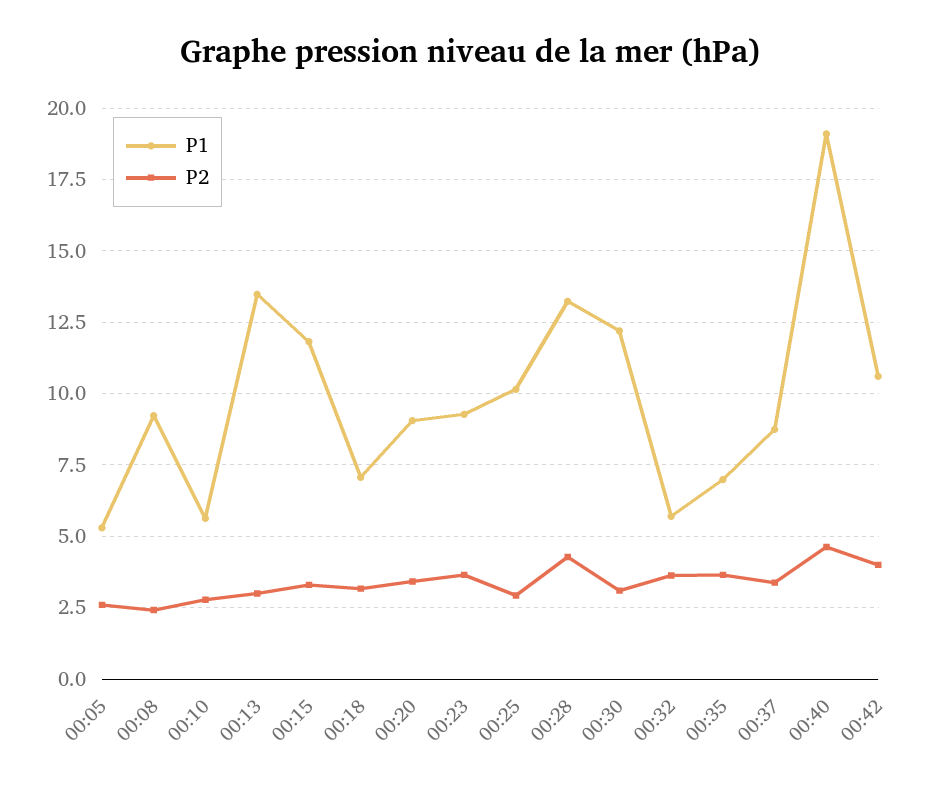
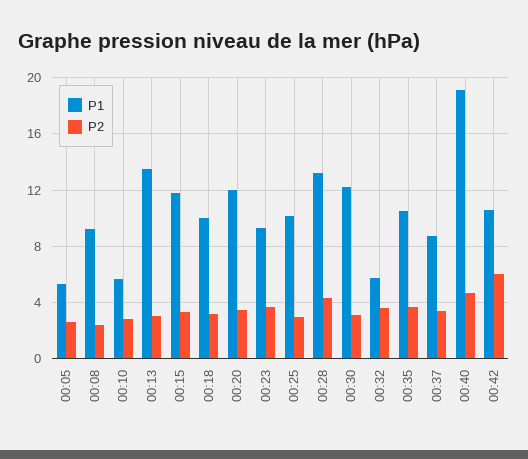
  {
    "P1": {
      "00:05": 5.25,
      "00:08": 9.25,
      "00:10": 5.75,
      "00:13": 13.5,
      "00:15": 11.75,
-     "00:18": 7,
+     "00:18": 10,
-     "00:20": 9,
+     "00:20": 12,
      "00:23": 9.25,
      "00:25": 10.25,
      "00:28": 13.25,
      "00:30": 12.25,
      "00:32": 5.75,
-     "00:35": 7,
+     "00:35": 10.5,
      "00:37": 8.75,
      "00:40": 19,
      "00:42": 10.5
    },
    "P2": {
      "00:05": 2.5,
      "00:08": 2.5,
      "00:10": 2.75,
      "00:13": 3,
      "00:15": 3.25,
      "00:18": 3.25,
      "00:20": 3.5,
      "00:23": 3.75,
      "00:25": 3,
      "00:28": 4.25,
      "00:30": 3,
      "00:32": 3.75,
      "00:35": 3.75,
      "00:37": 3.5,
      "00:40": 4.75,
-     "00:42": 4
+     "00:42": 6
    }
  }

